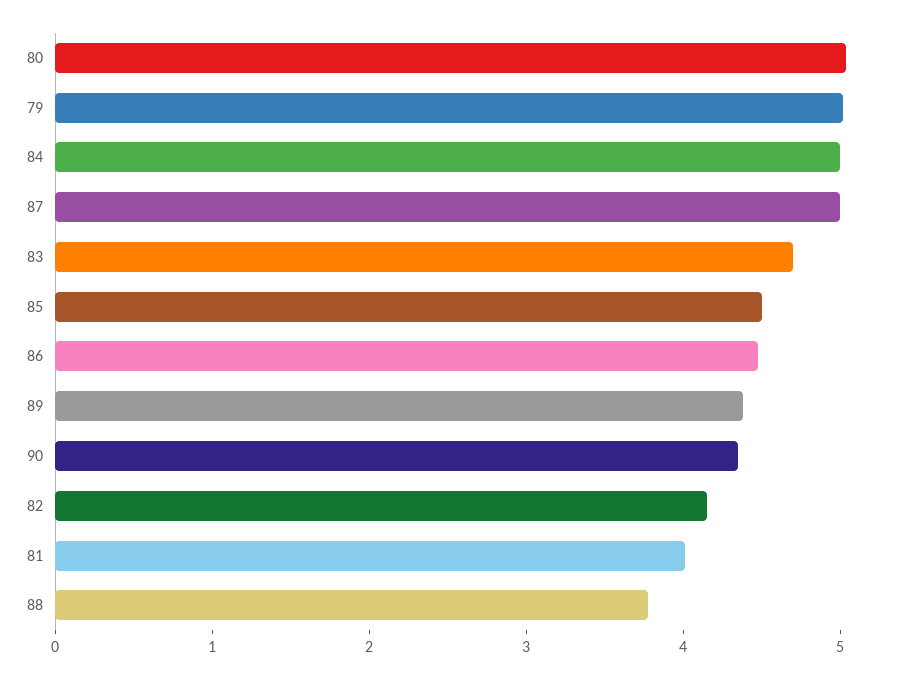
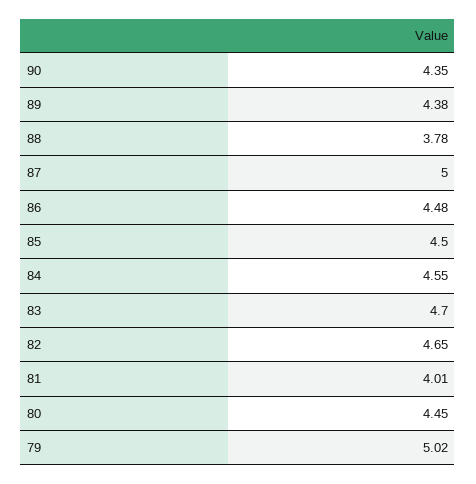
  {
-   "80": 5,
+   "80": 4.45,
    "79": 5.02,
-   "84": 5,
+   "84": 4.55,
    "87": 5,
    "83": 4.7,
    "85": 4.5,
    "86": 4.48,
    "89": 4.38,
    "90": 4.35,
-   "82": 4.2,
+   "82": 4.65,
    "81": 4.01,
    "88": 3.78
  }

